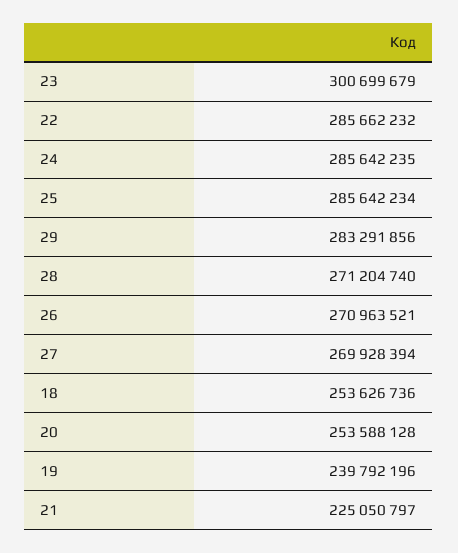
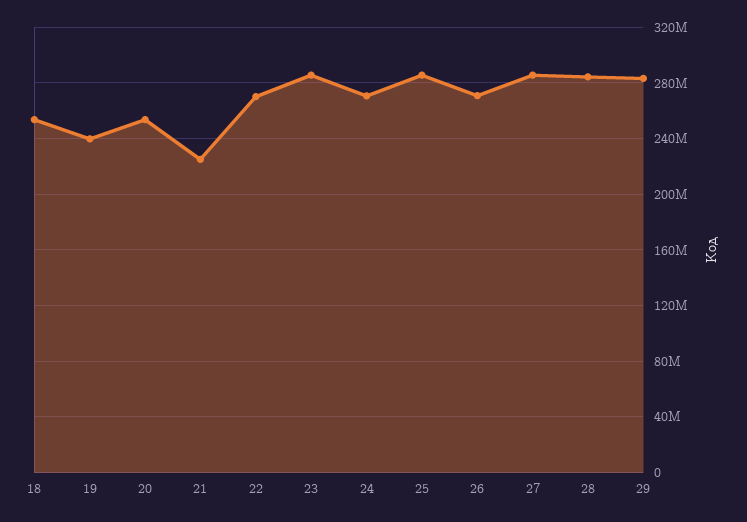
  {
-   "23": 300699679,
+   "23": 285000000,
-   "22": 285662232,
+   "22": 270000000,
-   "24": 285642235,
+   "24": 270000000,
    "25": 285642234,
    "29": 283291856,
-   "28": 271204740,
+   "28": 285000000,
    "26": 270963521,
-   "27": 269928394,
+   "27": 285000000,
    "18": 253626736,
    "20": 253588128,
    "19": 239792196,
    "21": 225050797
  }

